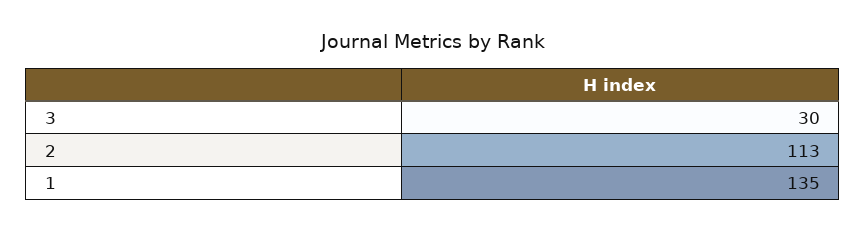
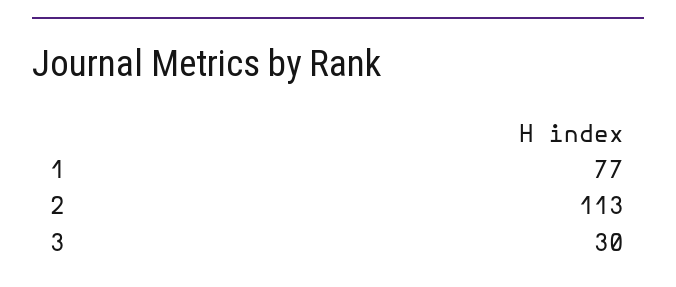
  {
    "3": 30,
    "2": 113,
-   "1": 135
+   "1": 77
  }

